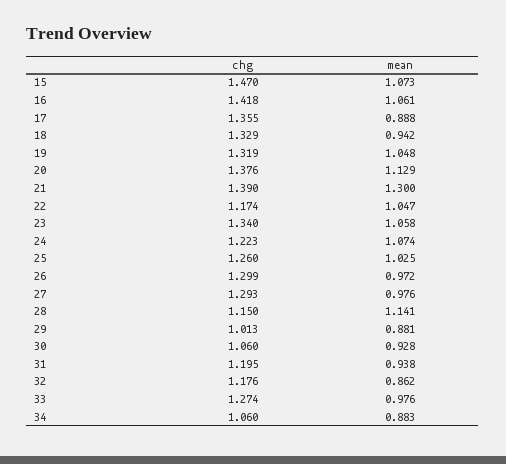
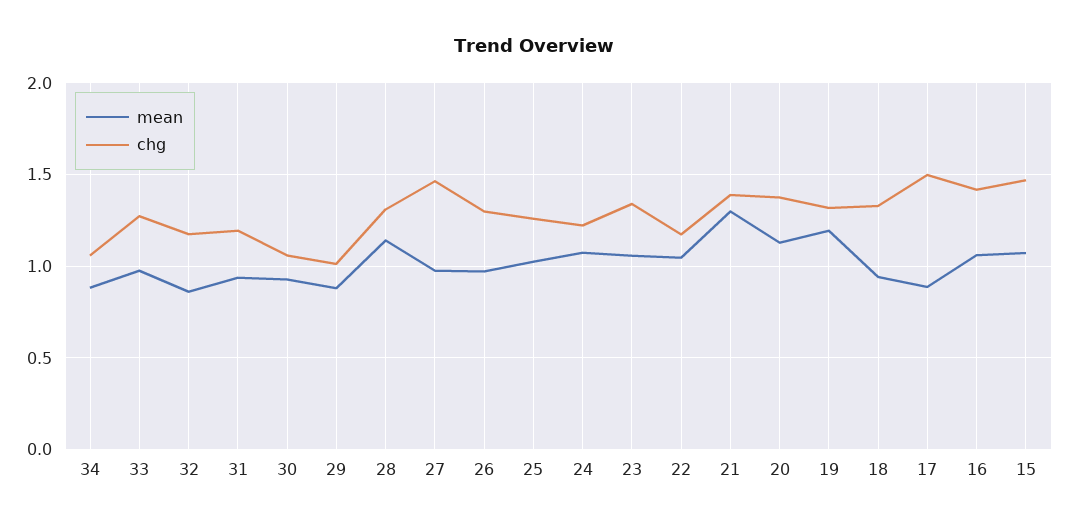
  {
    "chg": {
      "15": 1.47,
      "16": 1.418,
-     "17": 1.355,
+     "17": 1.5,
      "18": 1.329,
      "19": 1.319,
      "20": 1.376,
      "21": 1.39,
      "22": 1.174,
      "23": 1.34,
      "24": 1.223,
      "25": 1.26,
      "26": 1.299,
-     "27": 1.293,
+     "27": 1.45,
-     "28": 1.15,
+     "28": 1.3,
      "29": 1.013,
      "30": 1.06,
      "31": 1.195,
      "32": 1.176,
      "33": 1.274,
      "34": 1.06
    },
    "mean": {
      "15": 1.073,
      "16": 1.061,
      "17": 0.888,
      "18": 0.942,
-     "19": 1.048,
+     "19": 1.2,
      "20": 1.129,
      "21": 1.3,
      "22": 1.047,
      "23": 1.058,
      "24": 1.074,
      "25": 1.025,
      "26": 0.972,
      "27": 0.976,
      "28": 1.141,
      "29": 0.881,
      "30": 0.928,
      "31": 0.938,
      "32": 0.862,
      "33": 0.976,
      "34": 0.883
    }
  }

